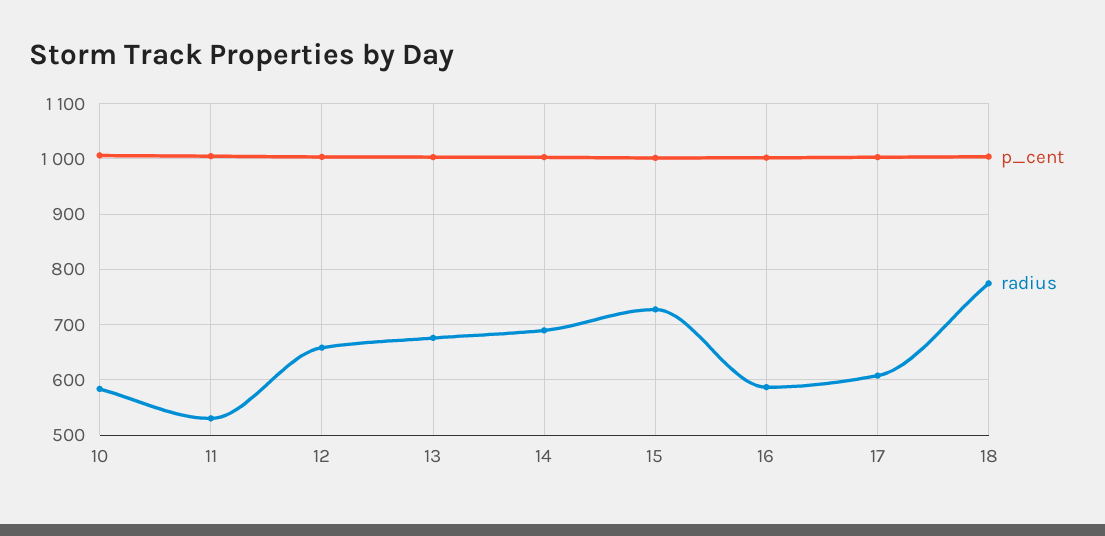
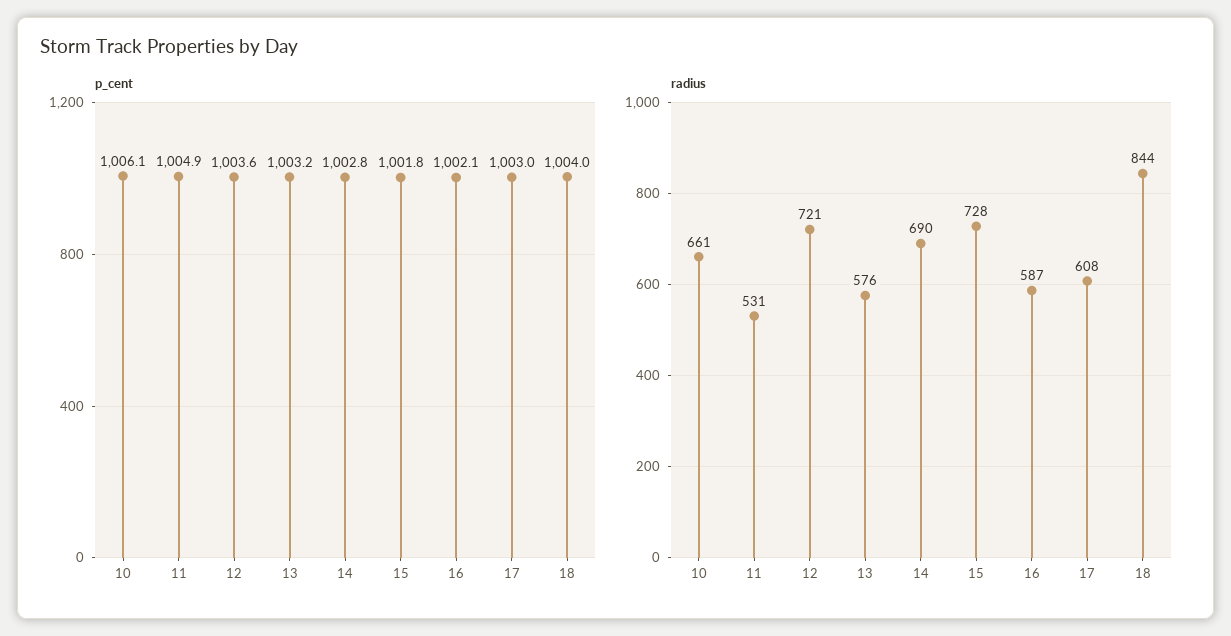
  {
    "p_cent": {
      "10": 1006.1,
      "11": 1004.9,
      "12": 1003.6,
      "13": 1003.2,
      "14": 1002.8,
      "15": 1001.8,
      "16": 1002.1,
      "17": 1003,
      "18": 1004
    },
    "radius": {
-     "10": 580,
+     "10": 661,
      "11": 531,
-     "12": 660,
+     "12": 721,
-     "13": 680,
+     "13": 576,
      "14": 690,
      "15": 728,
      "16": 587,
      "17": 608,
-     "18": 780
+     "18": 844
    }
  }

